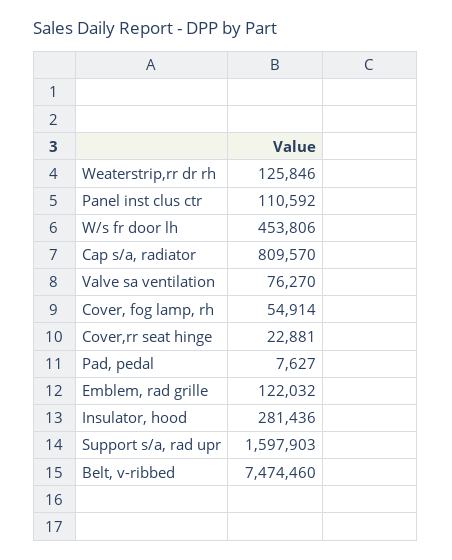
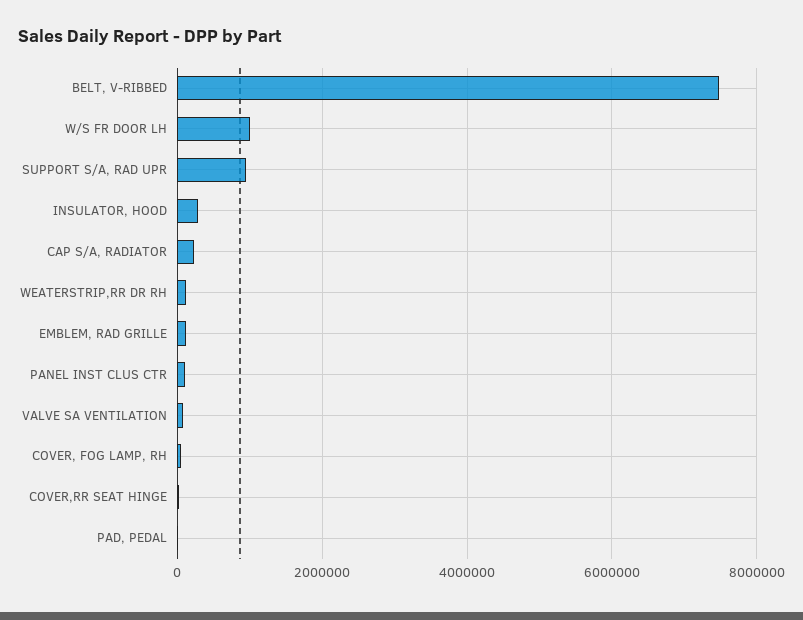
  {
    "Weaterstrip,rr dr rh": 125846,
    "Panel inst clus ctr": 110592,
-   "W/s fr door lh": 453806,
+   "W/s fr door lh": 1000000,
-   "Cap s/a, radiator": 809570,
+   "Cap s/a, radiator": 200000,
    "Valve sa ventilation": 76270,
    "Cover, fog lamp, rh": 54914,
    "Cover,rr seat hinge": 22881,
    "Pad, pedal": 7627,
    "Emblem, rad grille": 122032,
    "Insulator, hood": 281436,
-   "Support s/a, rad upr": 1597903,
+   "Support s/a, rad upr": 1000000,
    "Belt, v-ribbed": 7474460
  }

